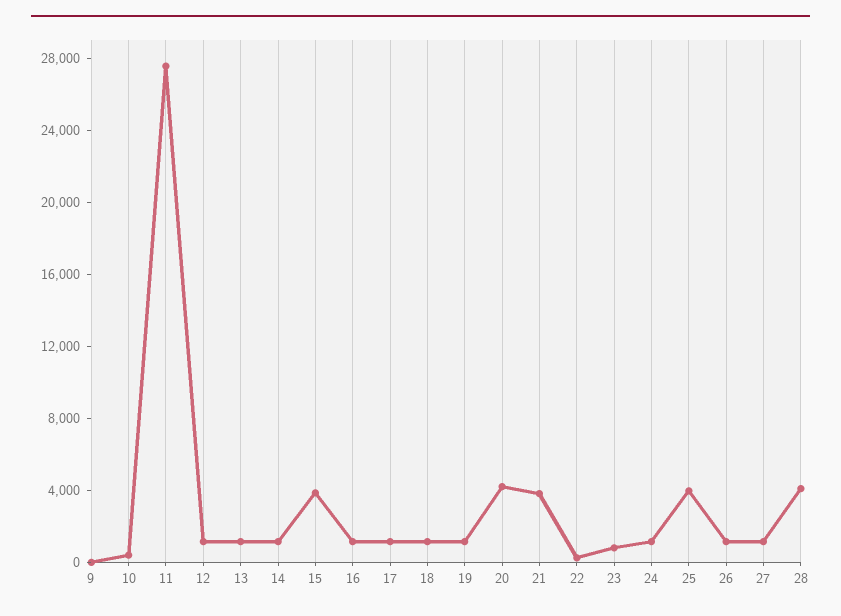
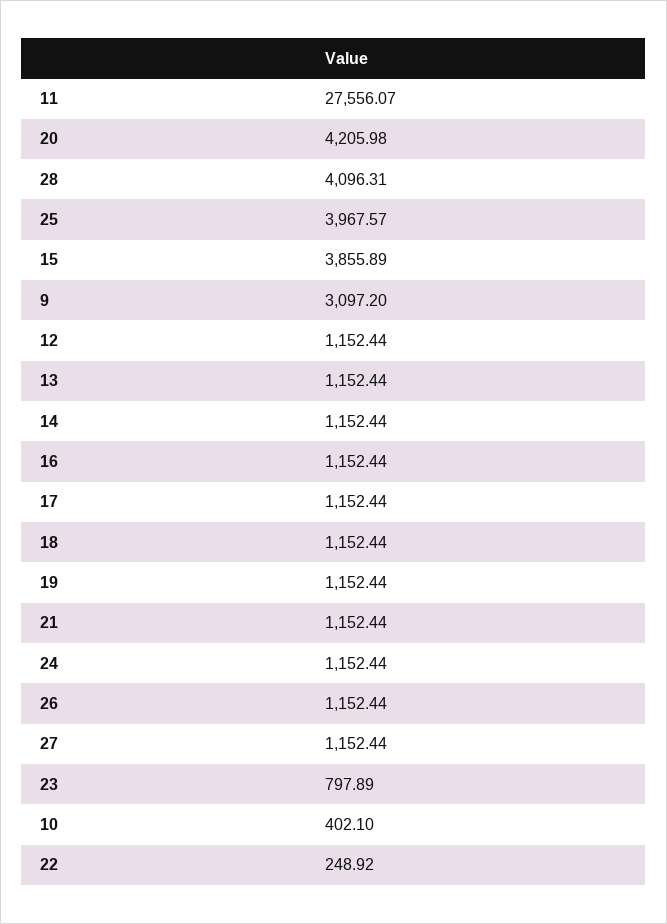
  {
-   "9": 0,
+   "9": 3097.2,
    "10": 402.1,
    "11": 27556.07,
    "12": 1152.44,
    "13": 1152.44,
    "14": 1152.44,
    "15": 3855.89,
    "16": 1152.44,
    "17": 1152.44,
    "18": 1152.44,
    "19": 1152.44,
    "20": 4205.98,
-   "21": 4000,
+   "21": 1152.44,
    "22": 248.92,
    "23": 797.89,
    "24": 1152.44,
    "25": 3967.57,
    "26": 1152.44,
    "27": 1152.44,
    "28": 4096.31
  }

